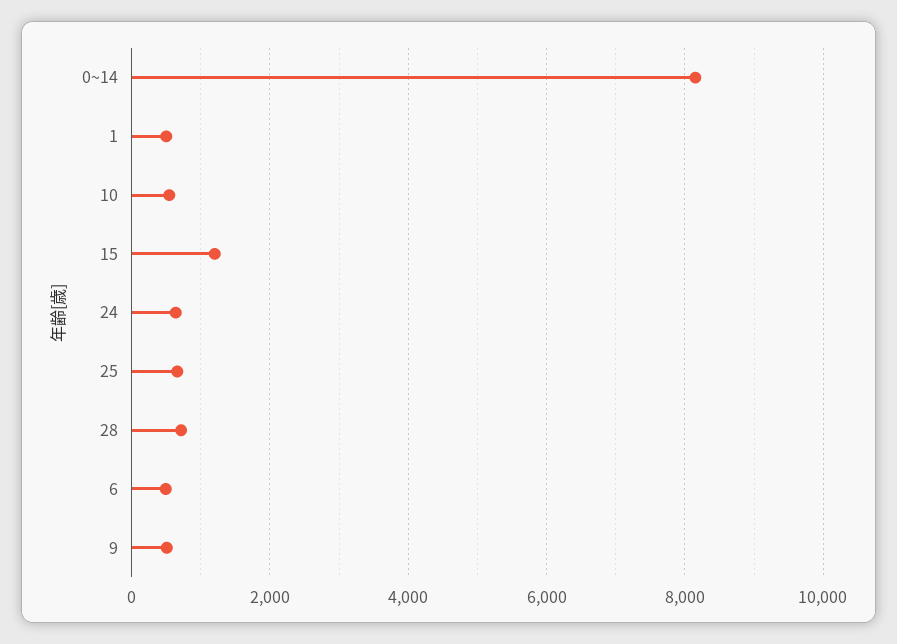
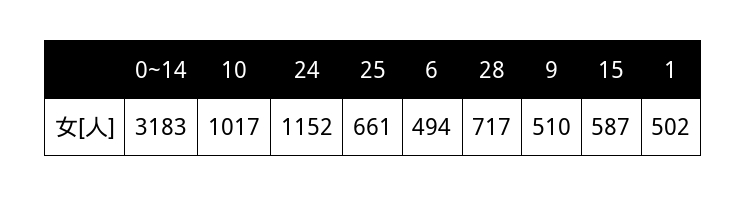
  {
-   "0~14": 8200,
+   "0~14": 3183,
    "1": 502,
-   "10": 600,
+   "10": 1017,
-   "15": 1200,
+   "15": 587,
-   "24": 600,
+   "24": 1152,
    "25": 661,
    "28": 717,
    "6": 494,
    "9": 510
  }

